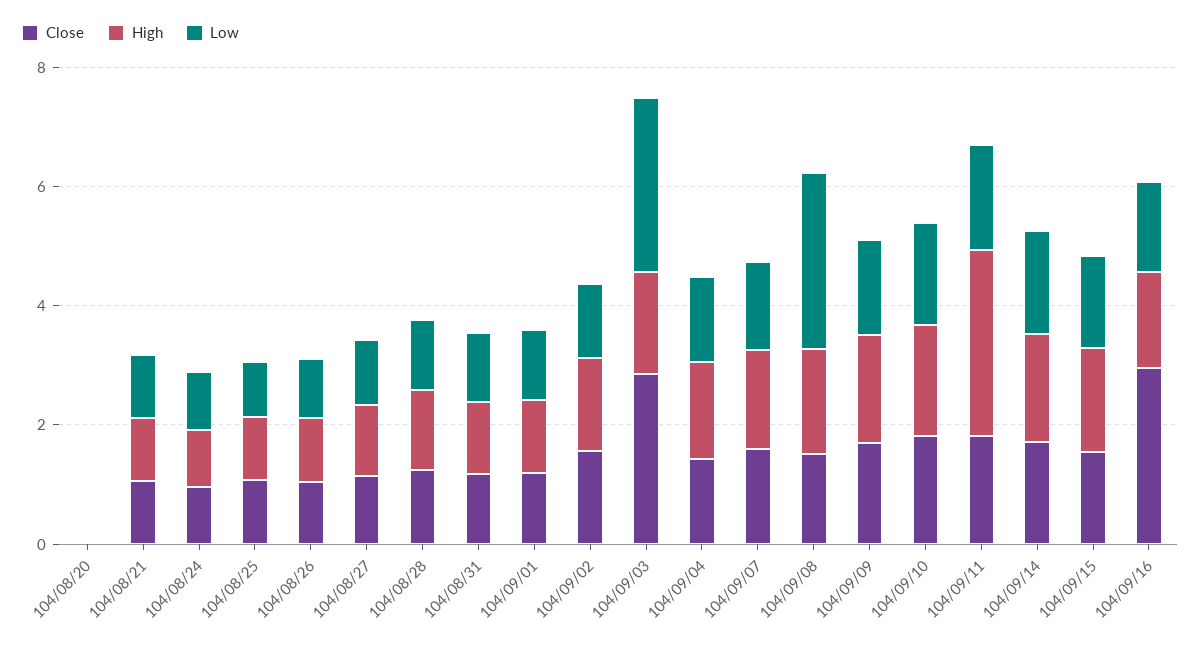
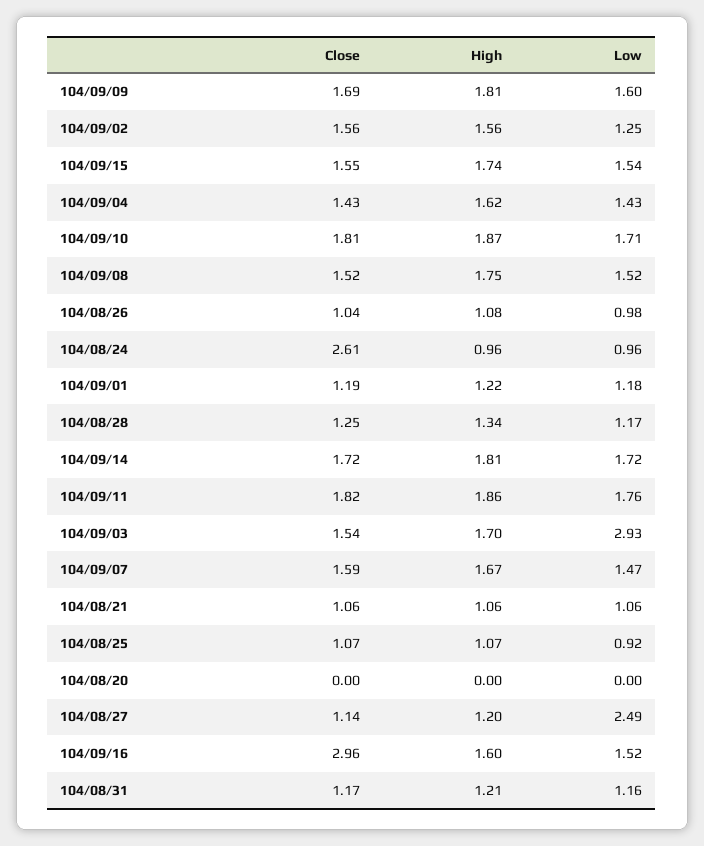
  {
    "Close": {
      "104/08/20": 0,
      "104/08/21": 1.06,
-     "104/08/24": 1,
+     "104/08/24": 2.61,
      "104/08/25": 1.07,
      "104/08/26": 1.04,
      "104/08/27": 1.14,
      "104/08/28": 1.25,
      "104/08/31": 1.17,
      "104/09/01": 1.19,
      "104/09/02": 1.56,
-     "104/09/03": 3,
+     "104/09/03": 1.54,
      "104/09/04": 1.43,
      "104/09/07": 1.59,
      "104/09/08": 1.52,
      "104/09/09": 1.69,
      "104/09/10": 1.81,
      "104/09/11": 1.82,
      "104/09/14": 1.72,
      "104/09/15": 1.55,
      "104/09/16": 2.96
    },
    "High": {
      "104/08/20": 0,
      "104/08/21": 1.06,
      "104/08/24": 0.96,
      "104/08/25": 1.07,
      "104/08/26": 1.08,
      "104/08/27": 1.2,
      "104/08/28": 1.34,
      "104/08/31": 1.21,
      "104/09/01": 1.22,
      "104/09/02": 1.56,
      "104/09/03": 1.7,
      "104/09/04": 1.62,
      "104/09/07": 1.67,
      "104/09/08": 1.75,
      "104/09/09": 1.81,
      "104/09/10": 1.87,
-     "104/09/11": 3,
+     "104/09/11": 1.86,
      "104/09/14": 1.81,
      "104/09/15": 1.74,
      "104/09/16": 1.6
    },
    "Low": {
      "104/08/20": 0,
      "104/08/21": 1.06,
      "104/08/24": 0.96,
      "104/08/25": 0.92,
      "104/08/26": 0.98,
-     "104/08/27": 1,
+     "104/08/27": 2.49,
      "104/08/28": 1.17,
      "104/08/31": 1.16,
      "104/09/01": 1.18,
      "104/09/02": 1.25,
      "104/09/03": 2.93,
      "104/09/04": 1.43,
      "104/09/07": 1.47,
-     "104/09/08": 3,
+     "104/09/08": 1.52,
      "104/09/09": 1.6,
      "104/09/10": 1.71,
      "104/09/11": 1.76,
      "104/09/14": 1.72,
      "104/09/15": 1.54,
      "104/09/16": 1.52
    }
  }

